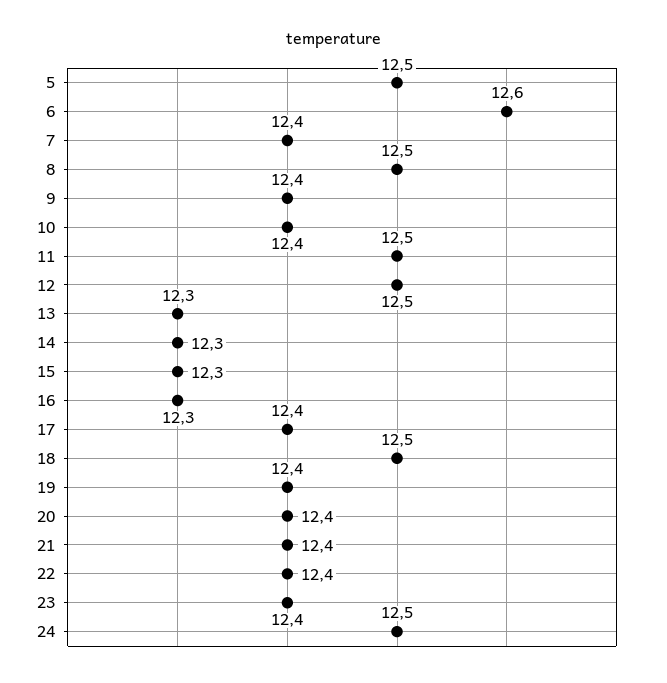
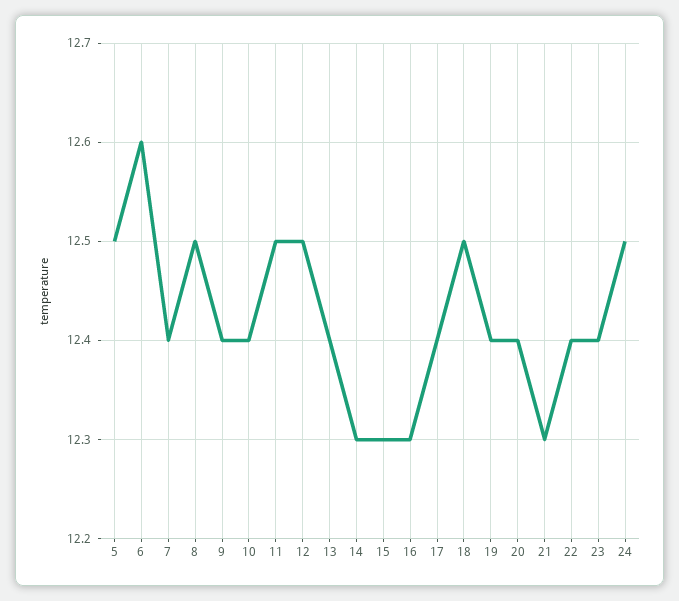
  {
    "5": 12.5,
    "6": 12.6,
    "7": 12.4,
    "8": 12.5,
    "9": 12.4,
    "10": 12.4,
    "11": 12.5,
    "12": 12.5,
-   "13": 12.3,
+   "13": 12.4,
    "14": 12.3,
    "15": 12.3,
    "16": 12.3,
    "17": 12.4,
    "18": 12.5,
    "19": 12.4,
    "20": 12.4,
-   "21": 12.4,
+   "21": 12.3,
    "22": 12.4,
    "23": 12.4,
    "24": 12.5
  }

